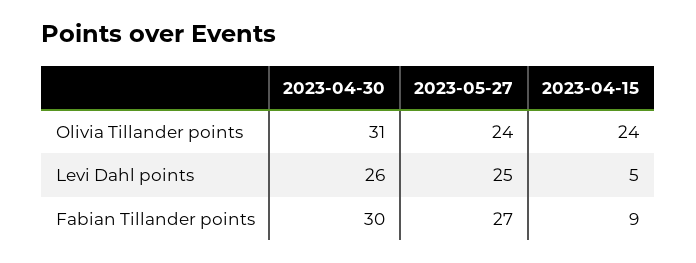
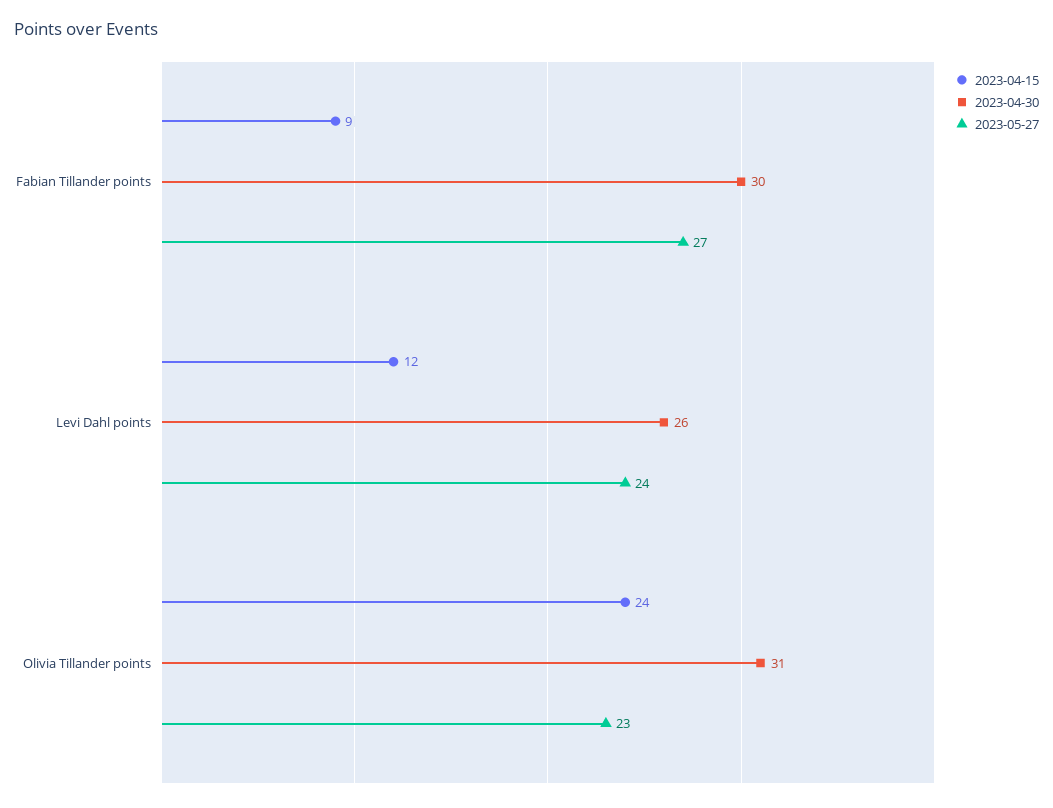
  {
    "2023-04-30": {
      "Olivia Tillander points": 31,
      "Levi Dahl points": 26,
      "Fabian Tillander points": 30
    },
    "2023-05-27": {
-     "Olivia Tillander points": 24,
+     "Olivia Tillander points": 23,
-     "Levi Dahl points": 25,
+     "Levi Dahl points": 24,
      "Fabian Tillander points": 27
    },
    "2023-04-15": {
      "Olivia Tillander points": 24,
-     "Levi Dahl points": 5,
+     "Levi Dahl points": 12,
      "Fabian Tillander points": 9
    }
  }

